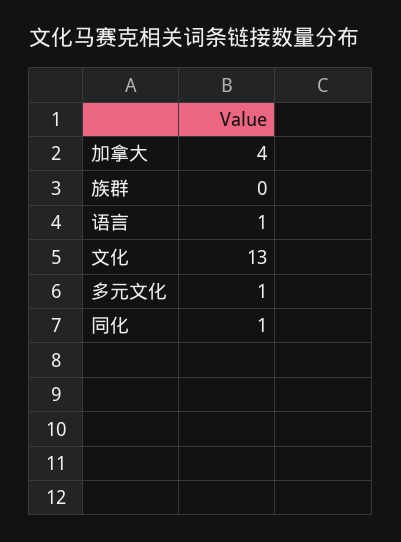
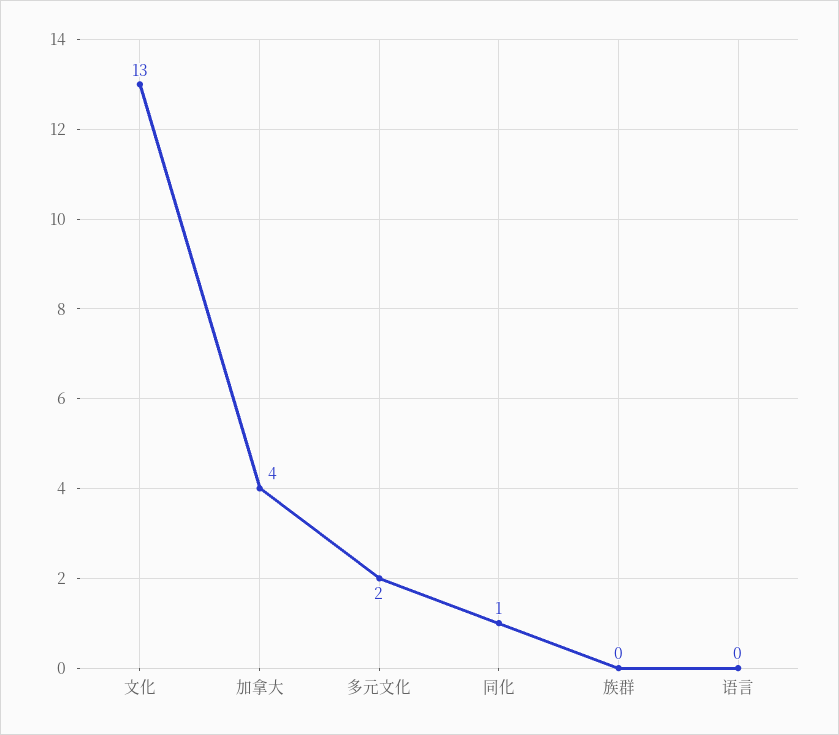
  {
    "加拿大": 4,
    "族群": 0,
-   "语言": 1,
+   "语言": 0,
    "文化": 13,
-   "多元文化": 1,
+   "多元文化": 2,
    "同化": 1
  }

